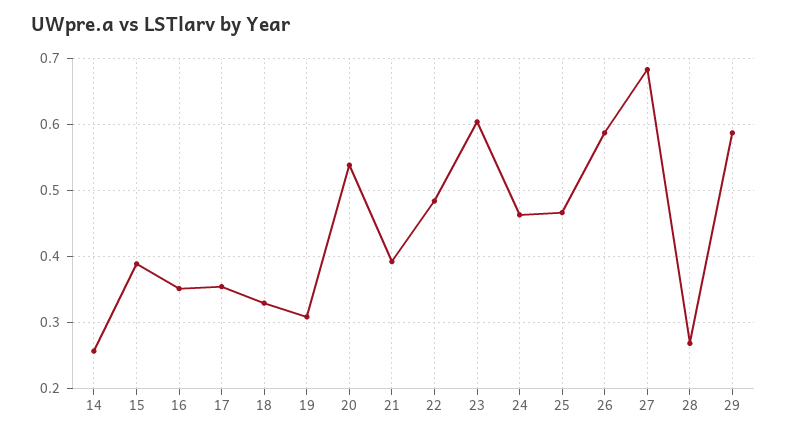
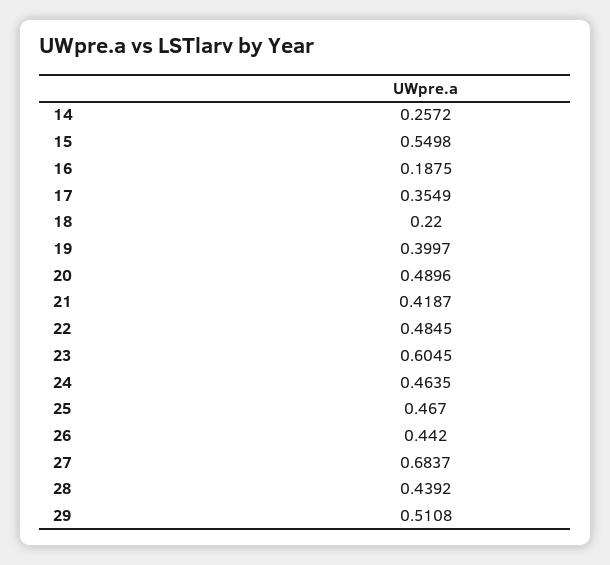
  {
    "14": 0.2572,
-   "15": 0.39,
+   "15": 0.5498,
-   "16": 0.35,
+   "16": 0.1875,
    "17": 0.3549,
-   "18": 0.33,
+   "18": 0.22,
-   "19": 0.31,
+   "19": 0.3997,
-   "20": 0.54,
+   "20": 0.4896,
-   "21": 0.39,
+   "21": 0.4187,
    "22": 0.4845,
    "23": 0.6045,
    "24": 0.4635,
    "25": 0.467,
-   "26": 0.59,
+   "26": 0.442,
    "27": 0.6837,
-   "28": 0.27,
+   "28": 0.4392,
-   "29": 0.59
+   "29": 0.5108
  }

